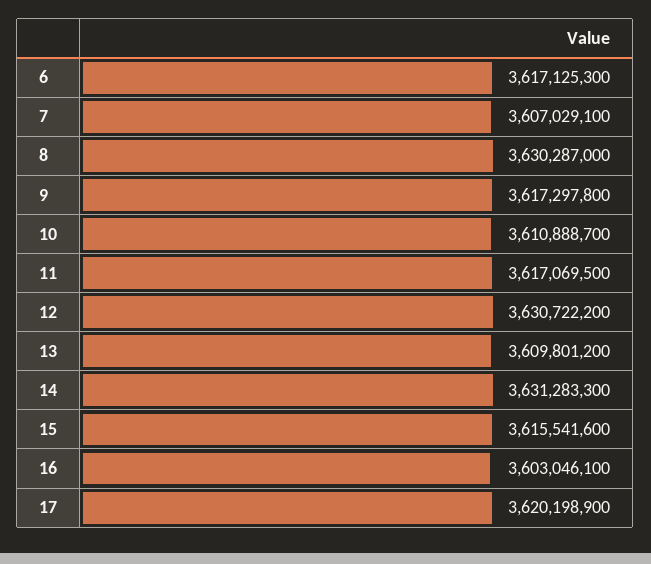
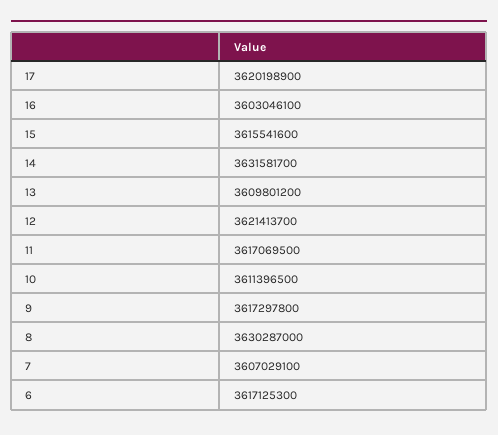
  {
    "6": 3617125300,
    "7": 3607029100,
    "8": 3630287000,
    "9": 3617297800,
-   "10": 3610888700,
+   "10": 3611396500,
    "11": 3617069500,
-   "12": 3630722200,
+   "12": 3621413700,
    "13": 3609801200,
-   "14": 3631283300,
+   "14": 3631581700,
    "15": 3615541600,
    "16": 3603046100,
    "17": 3620198900
  }

